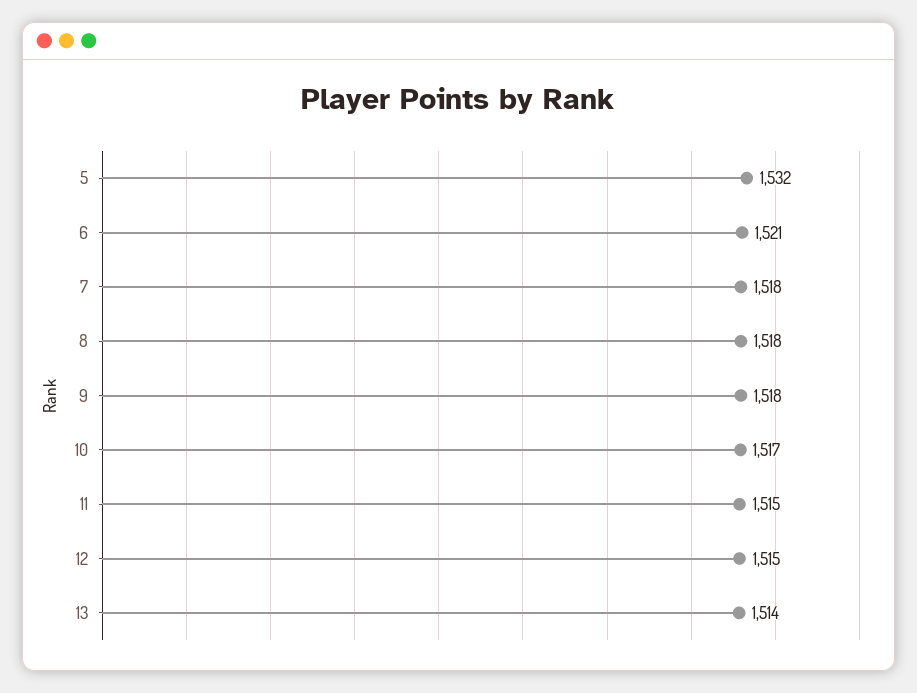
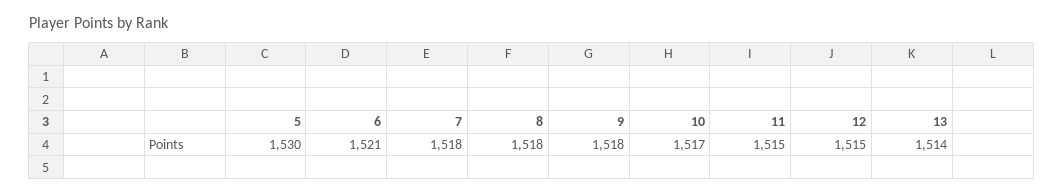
  {
-   "5": 1532,
+   "5": 1530,
    "6": 1521,
    "7": 1518,
    "8": 1518,
    "9": 1518,
    "10": 1517,
    "11": 1515,
    "12": 1515,
    "13": 1514
  }

